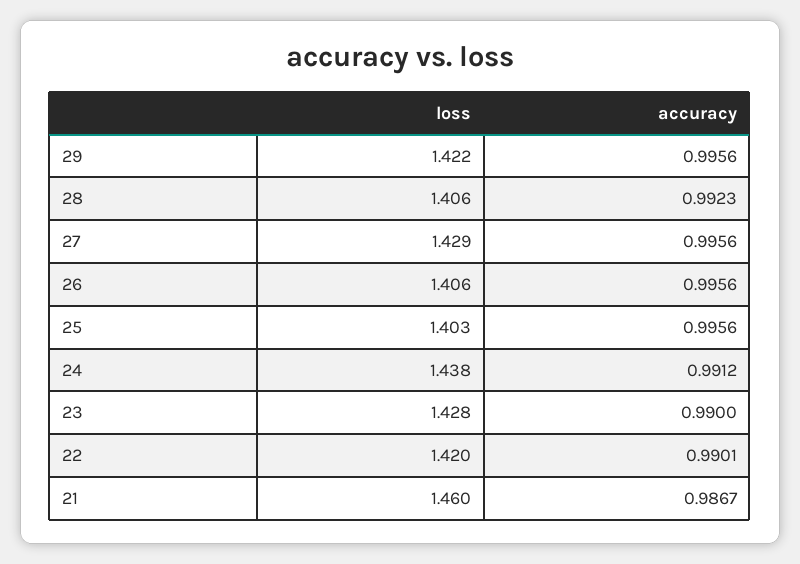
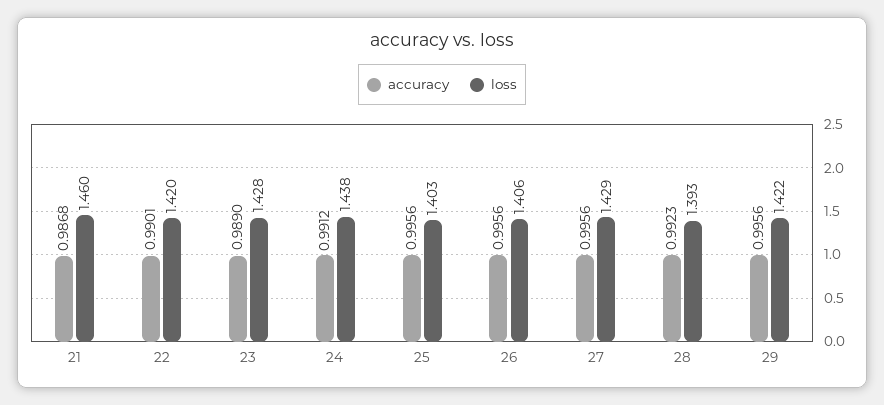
  {
    "loss": {
      "29": 1.422,
-     "28": 1.406,
+     "28": 1.393,
      "27": 1.429,
      "26": 1.406,
      "25": 1.403,
      "24": 1.438,
      "23": 1.428,
      "22": 1.42,
      "21": 1.46
    },
    "accuracy": {
      "29": 0.9956,
      "28": 0.9923,
      "27": 0.9956,
      "26": 0.9956,
      "25": 0.9956,
      "24": 0.9912,
-     "23": 0.99,
+     "23": 0.989,
      "22": 0.9901,
-     "21": 0.9867
+     "21": 0.9868
    }
  }

